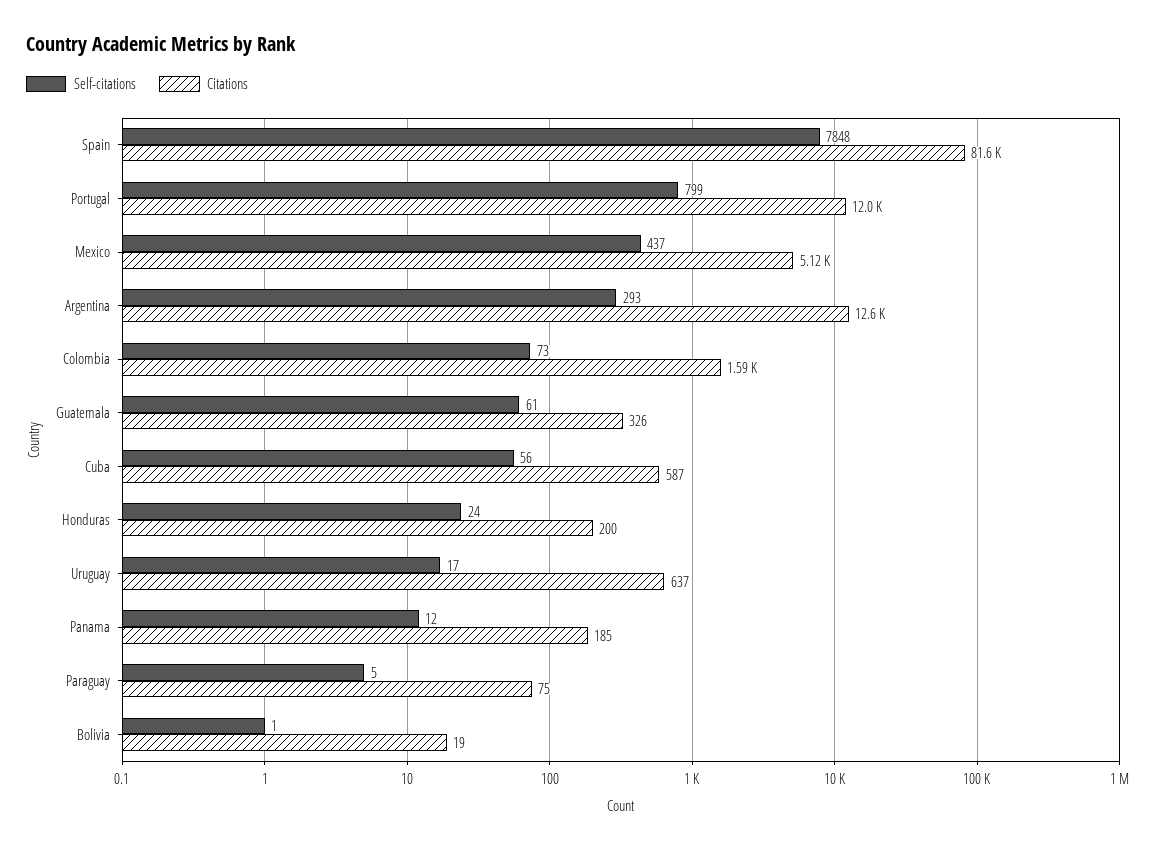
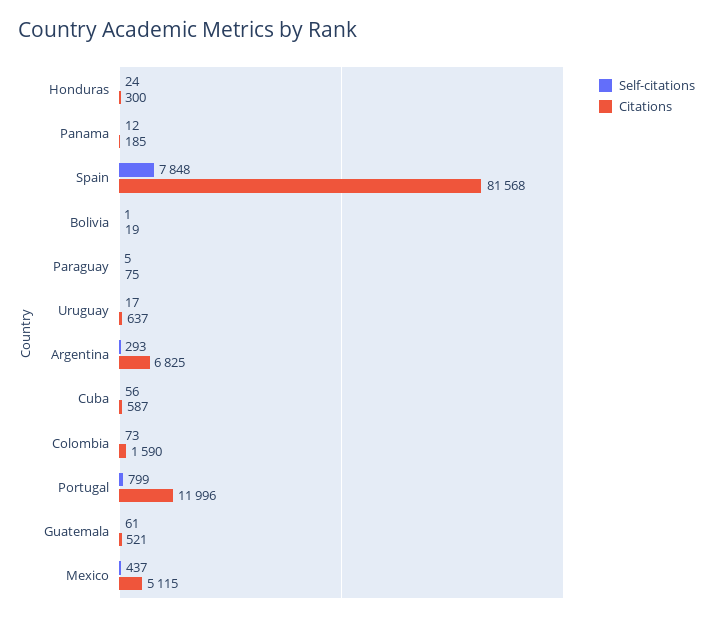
  {
    "Self-citations": {
      "Spain": 7848,
      "Portugal": 799,
      "Mexico": 437,
      "Argentina": 293,
      "Colombia": 73,
      "Guatemala": 61,
      "Cuba": 56,
      "Honduras": 24,
      "Uruguay": 17,
      "Panama": 12,
      "Paraguay": 5,
      "Bolivia": 1
    },
    "Citations": {
      "Spain": 81568,
      "Portugal": 11996,
      "Mexico": 5115,
-     "Argentina": 12600,
+     "Argentina": 6825,
      "Colombia": 1590,
-     "Guatemala": 326,
+     "Guatemala": 521,
      "Cuba": 587,
-     "Honduras": 200,
+     "Honduras": 300,
      "Uruguay": 637,
      "Panama": 185,
      "Paraguay": 75,
      "Bolivia": 19
    }
  }

